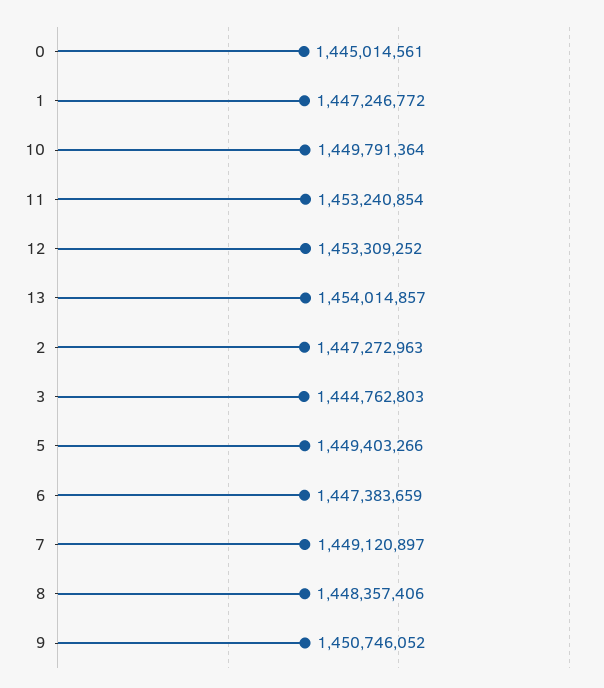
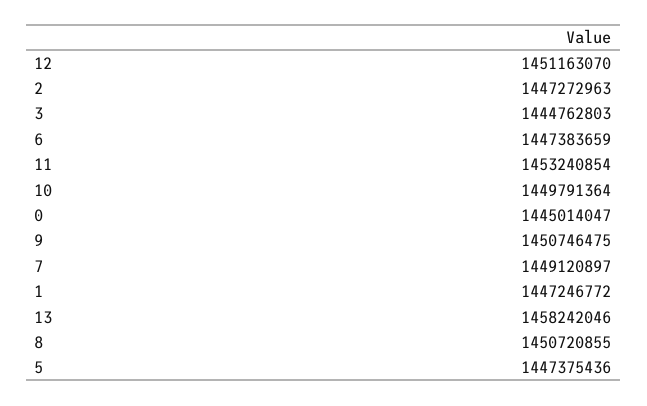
  {
-   "0": 1445014561,
+   "0": 1445014047,
    "1": 1447246772,
    "10": 1449791364,
    "11": 1453240854,
-   "12": 1453309252,
+   "12": 1451163070,
-   "13": 1454014857,
+   "13": 1458242046,
    "2": 1447272963,
    "3": 1444762803,
-   "5": 1449403266,
+   "5": 1447375436,
    "6": 1447383659,
    "7": 1449120897,
-   "8": 1448357406,
+   "8": 1450720855,
-   "9": 1450746052
+   "9": 1450746475
  }

